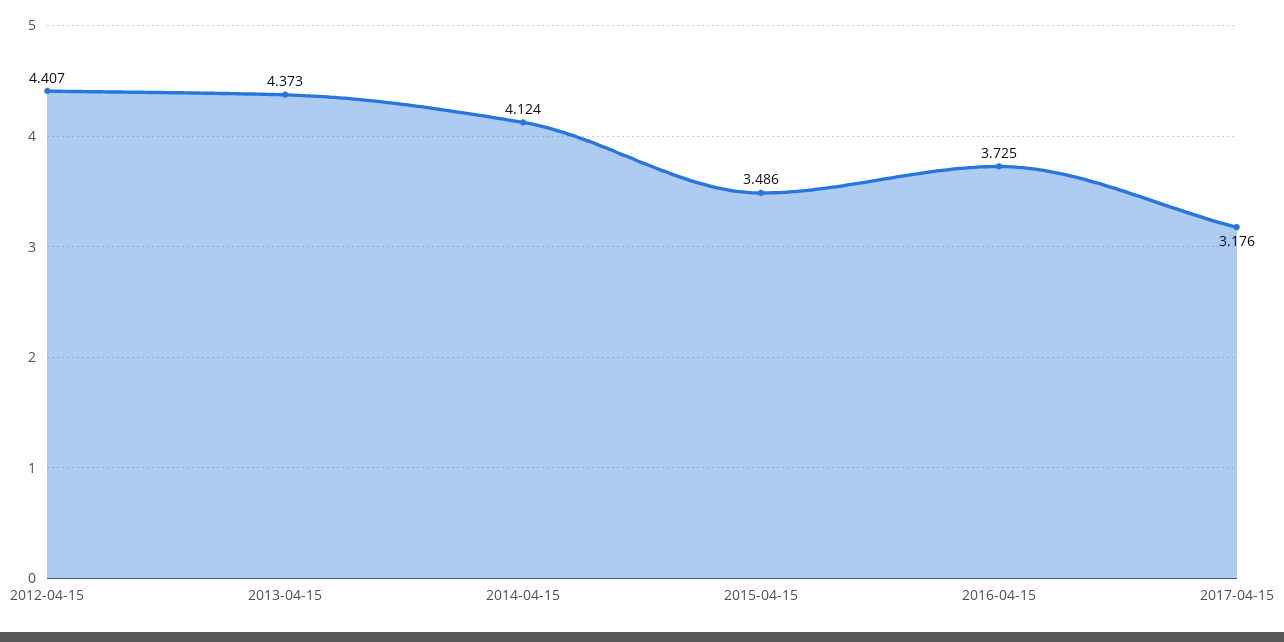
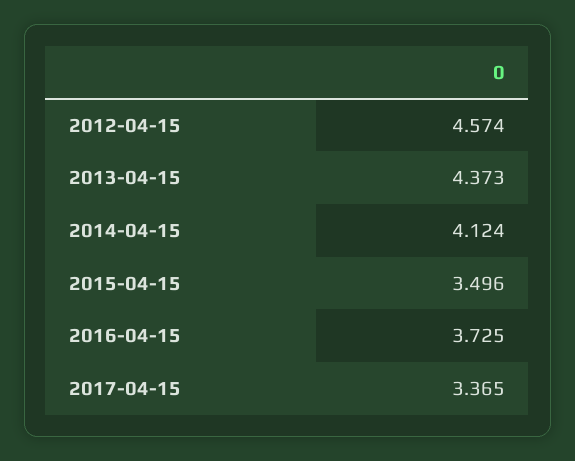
  {
-   "2012-04-15": 4.407,
+   "2012-04-15": 4.574,
    "2013-04-15": 4.373,
    "2014-04-15": 4.124,
-   "2015-04-15": 3.486,
+   "2015-04-15": 3.496,
    "2016-04-15": 3.725,
-   "2017-04-15": 3.176
+   "2017-04-15": 3.365
  }

